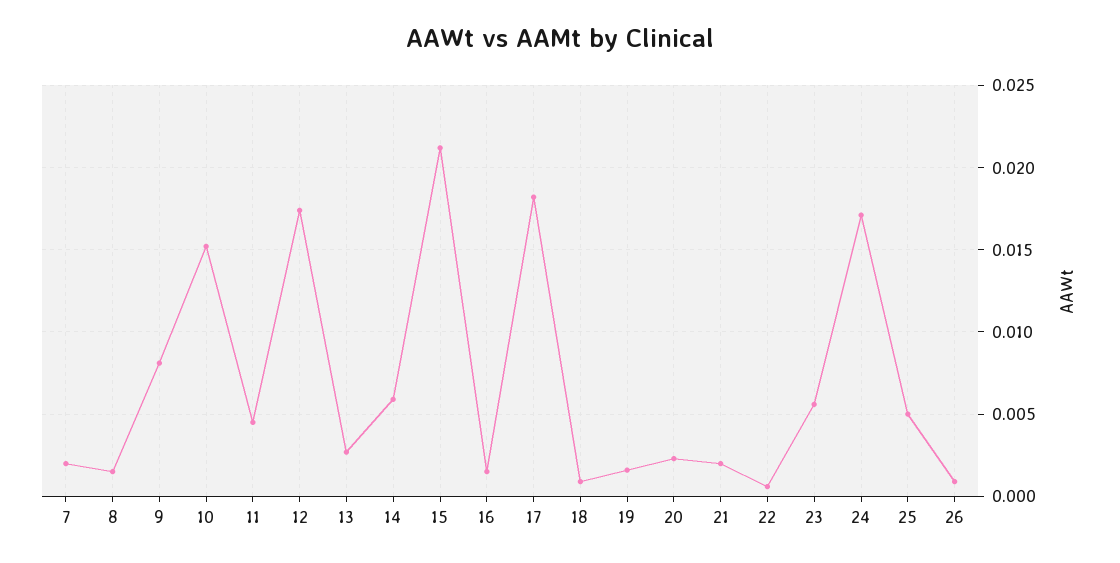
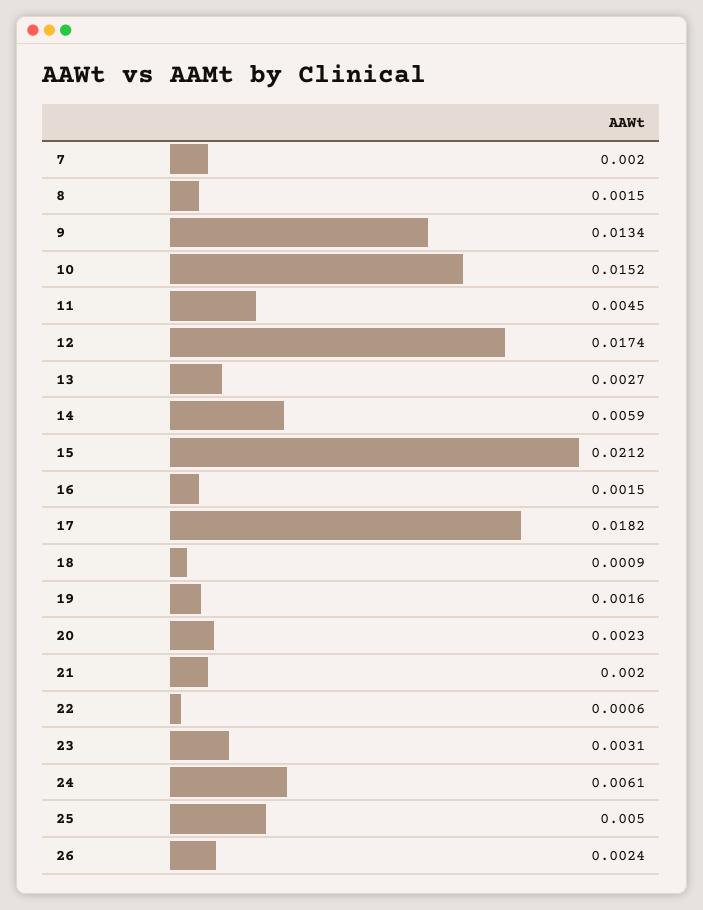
  {
    "7": 0.002,
    "8": 0.0015,
-   "9": 0.008,
+   "9": 0.0134,
    "10": 0.0152,
    "11": 0.0045,
    "12": 0.0174,
    "13": 0.0027,
    "14": 0.0059,
    "15": 0.0212,
    "16": 0.0015,
    "17": 0.0182,
    "18": 0.0009,
    "19": 0.0016,
    "20": 0.0023,
    "21": 0.002,
    "22": 0.0006,
-   "23": 0.0055,
+   "23": 0.0031,
-   "24": 0.017,
+   "24": 0.0061,
    "25": 0.005,
-   "26": 0.001
+   "26": 0.0024
  }

